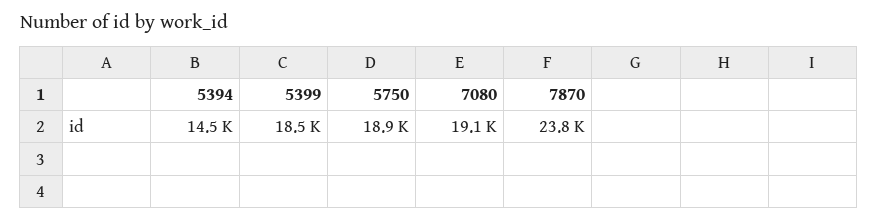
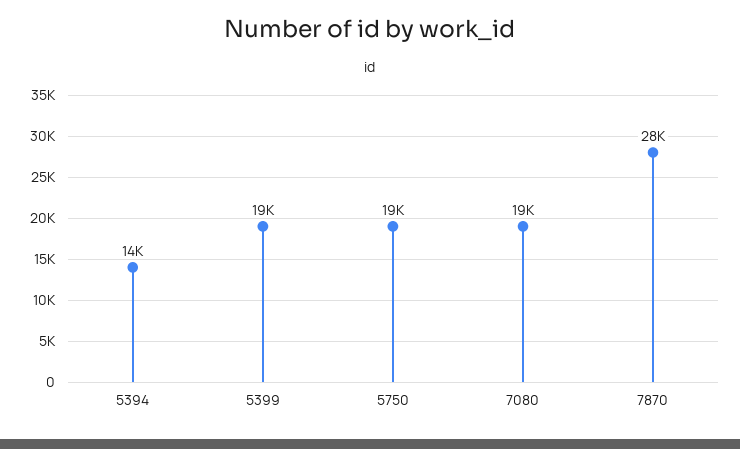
  {
    "5394": 14500,
    "5399": 18500,
    "5750": 18900,
    "7080": 19100,
-   "7870": 23800
+   "7870": 28000
  }

